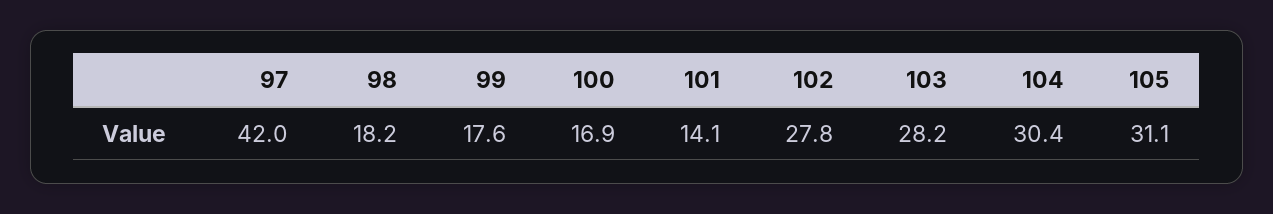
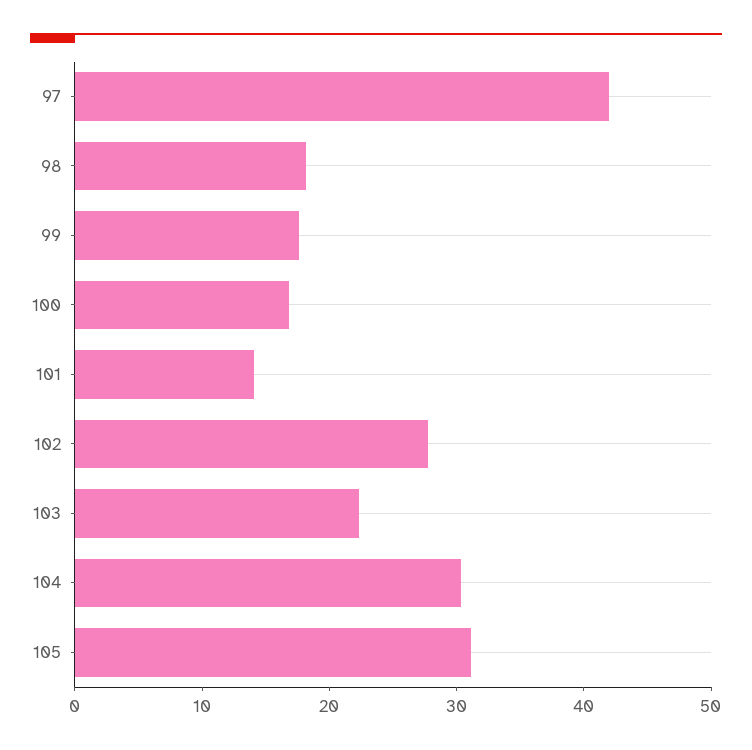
  {
    "97": 42,
    "98": 18.2,
    "99": 17.6,
    "100": 16.9,
    "101": 14.1,
    "102": 27.8,
-   "103": 28.2,
+   "103": 22,
    "104": 30.4,
    "105": 31.1
  }

